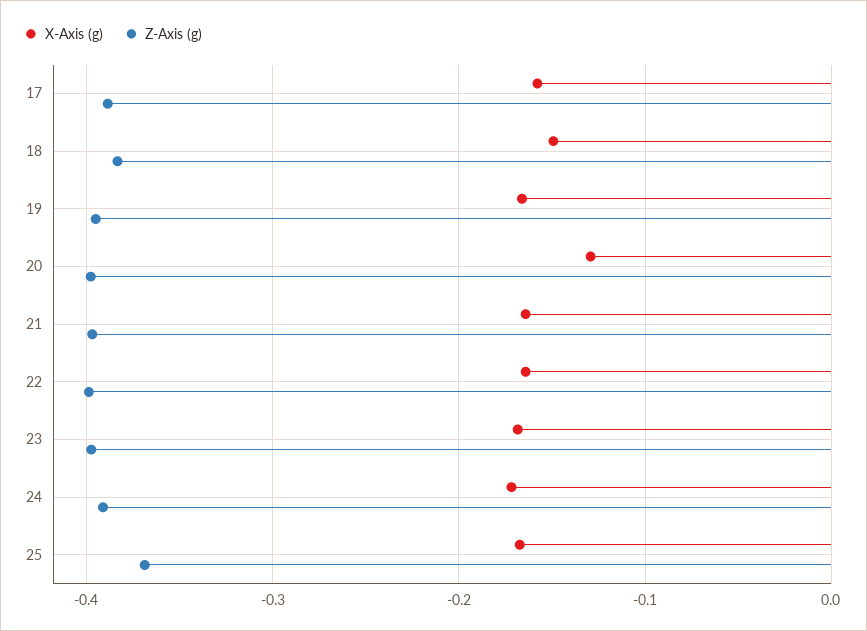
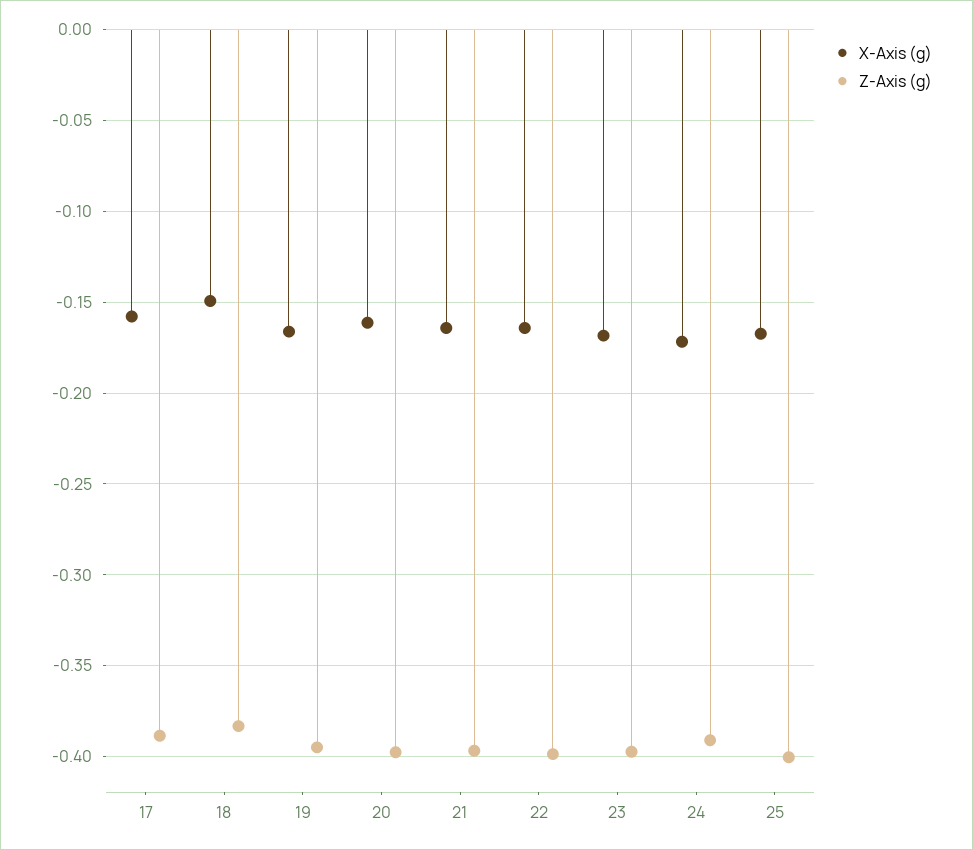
  {
    "X-Axis (g)": {
      "17": -0.16,
      "18": -0.15,
      "19": -0.165,
-     "20": -0.13,
+     "20": -0.16,
      "21": -0.165,
      "22": -0.165,
      "23": -0.17,
      "24": -0.17,
      "25": -0.165
    },
    "Z-Axis (g)": {
      "17": -0.39,
      "18": -0.385,
      "19": -0.395,
      "20": -0.4,
      "21": -0.395,
      "22": -0.4,
      "23": -0.395,
      "24": -0.39,
-     "25": -0.37
+     "25": -0.4
    }
  }

